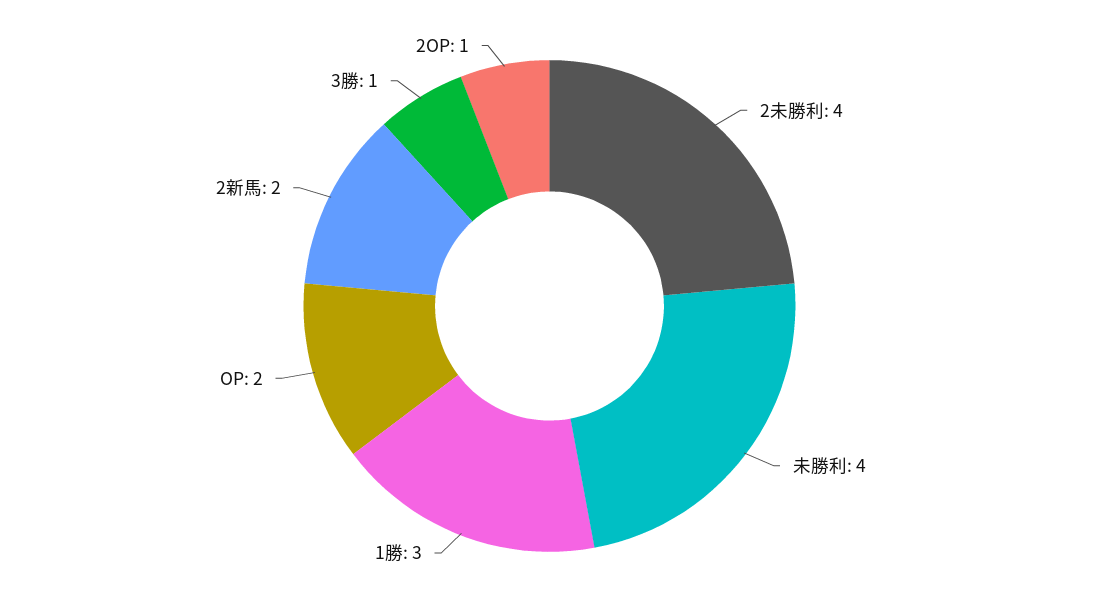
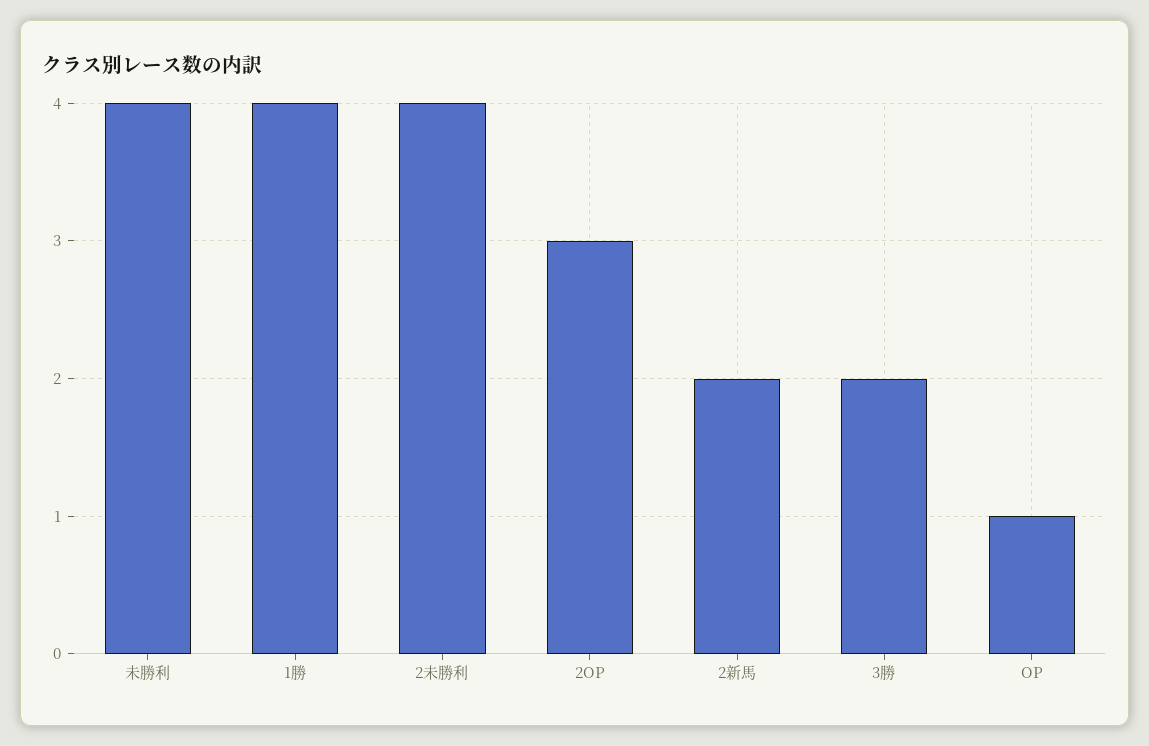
  {
    "2未勝利": 4,
    "未勝利": 4,
-   "1勝": 3,
+   "1勝": 4,
-   "OP": 2,
+   "OP": 1,
    "2新馬": 2,
-   "3勝": 1,
+   "3勝": 2,
-   "2OP": 1
+   "2OP": 3
  }

